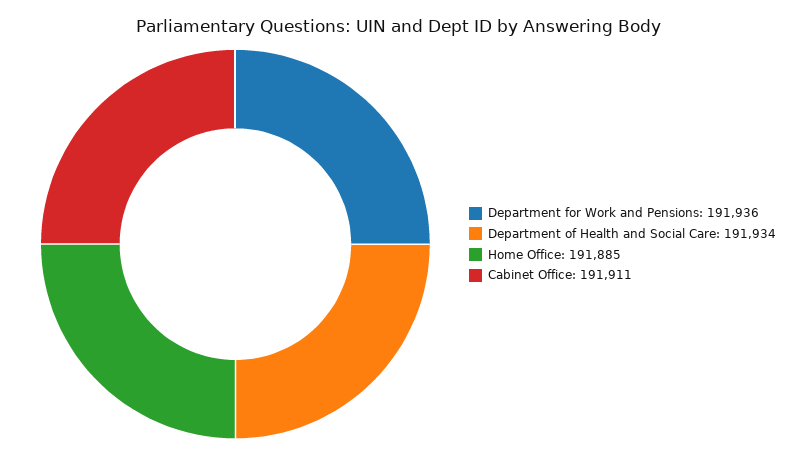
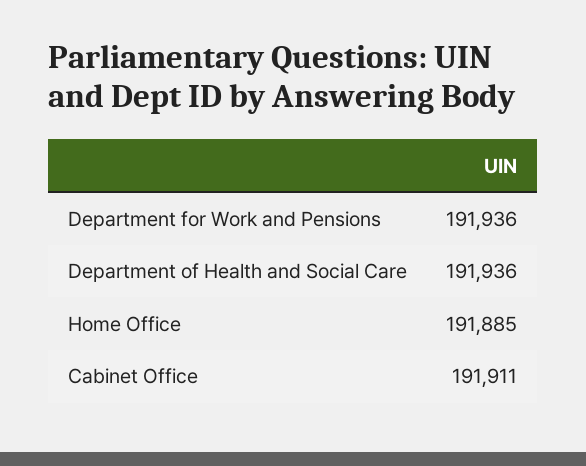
  {
    "Department for Work and Pensions": 191936,
-   "Department of Health and Social Care": 191934,
+   "Department of Health and Social Care": 191936,
    "Home Office": 191885,
    "Cabinet Office": 191911
  }

